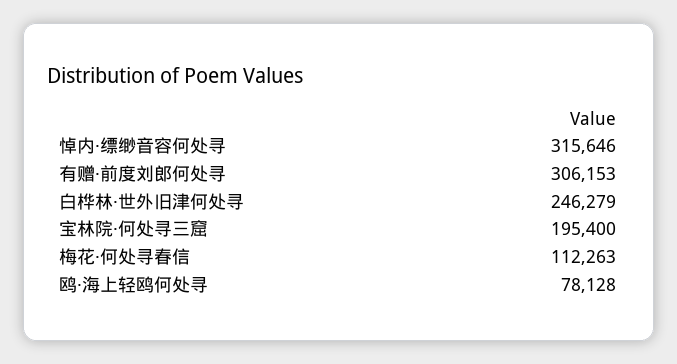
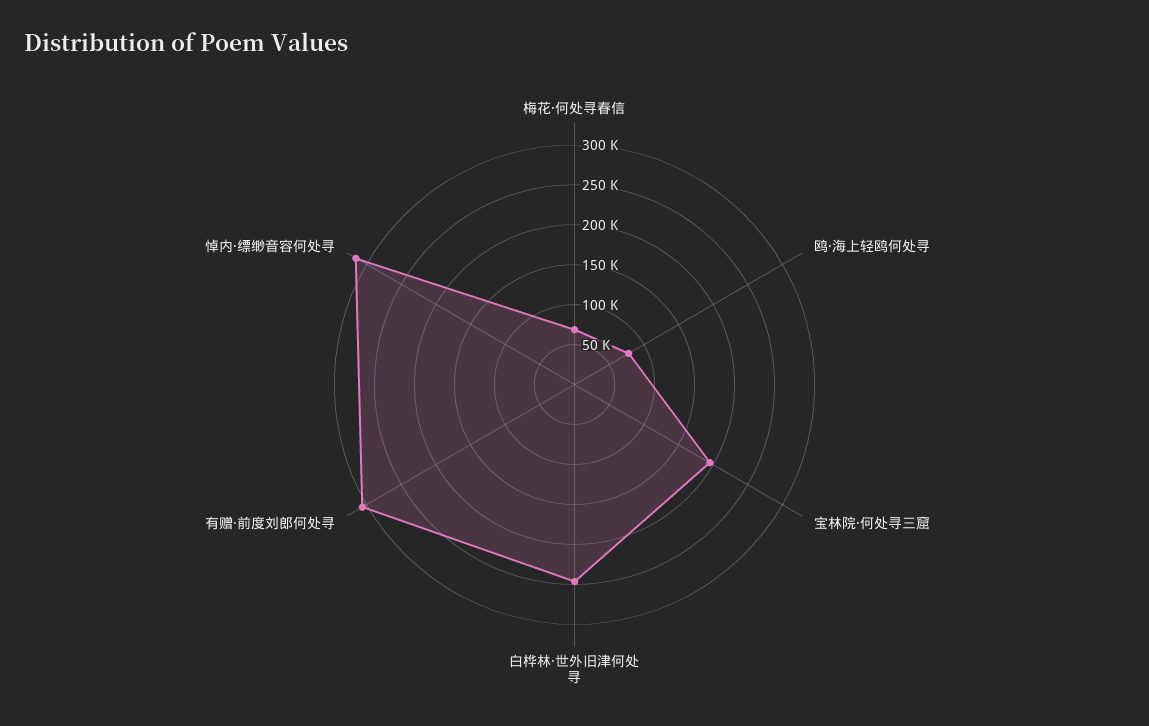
  {
    "悼内·缥缈音容何处寻": 315646,
    "有赠·前度刘郎何处寻": 306153,
    "白桦林·世外旧津何处寻": 246279,
    "宝林院·何处寻三窟": 195400,
-   "梅花·何处寻春信": 112263,
+   "梅花·何处寻春信": 70000,
    "鸥·海上轻鸥何处寻": 78128
  }

